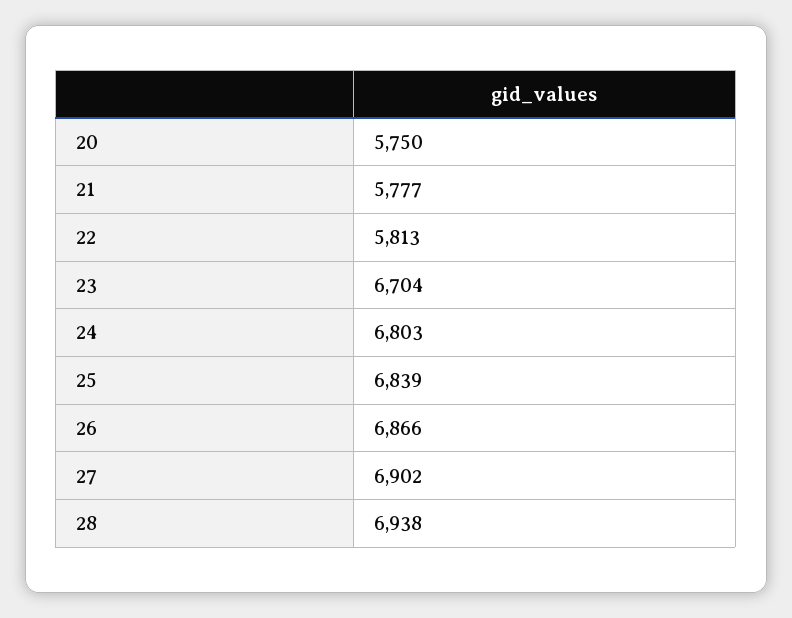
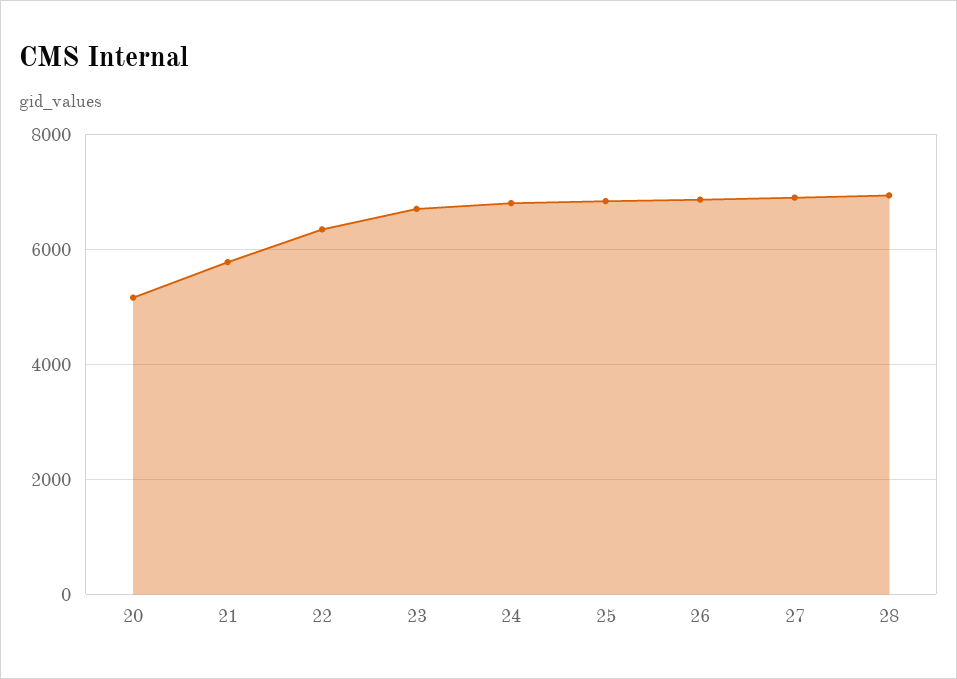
  {
-   "20": 5750,
+   "20": 5200,
    "21": 5777,
-   "22": 5813,
+   "22": 6400,
    "23": 6704,
    "24": 6803,
    "25": 6839,
    "26": 6866,
    "27": 6902,
    "28": 6938
  }

